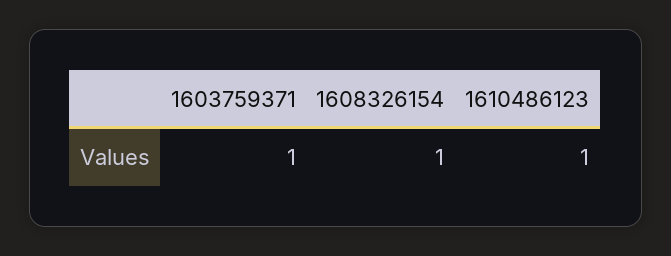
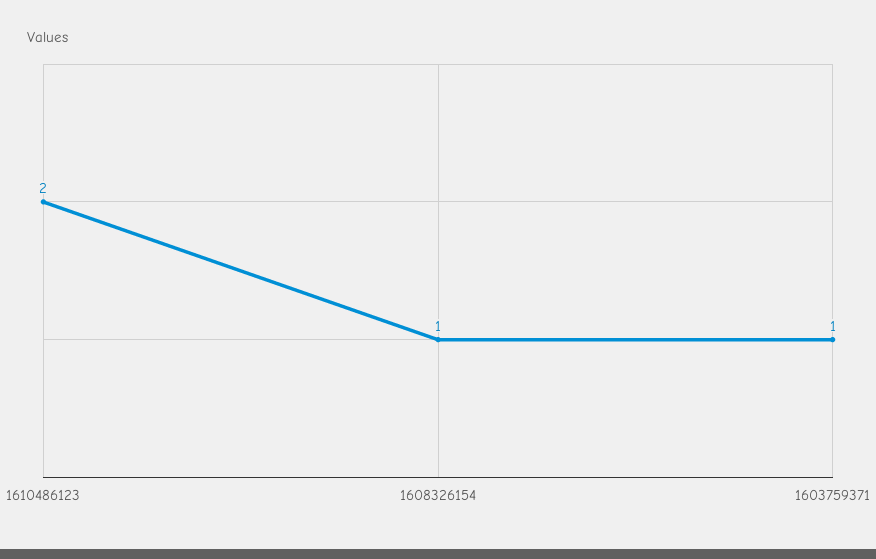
  {
    "1603759371": 1,
    "1608326154": 1,
-   "1610486123": 1
+   "1610486123": 2
  }

